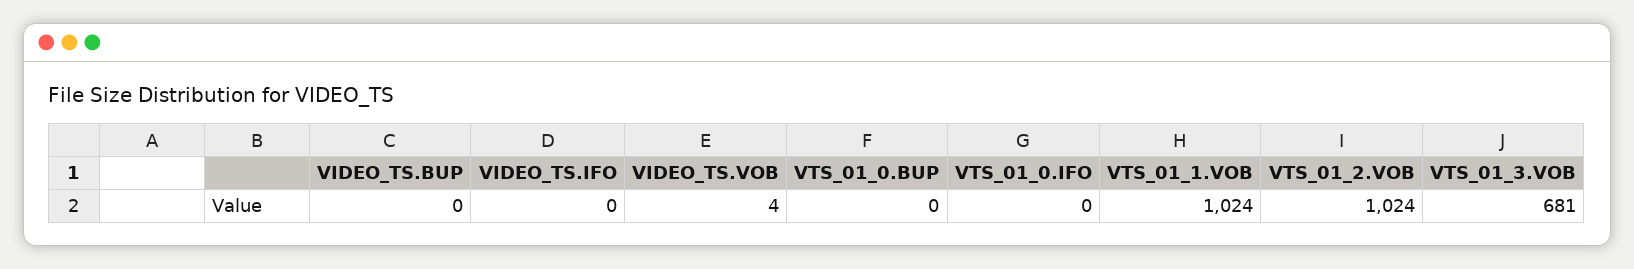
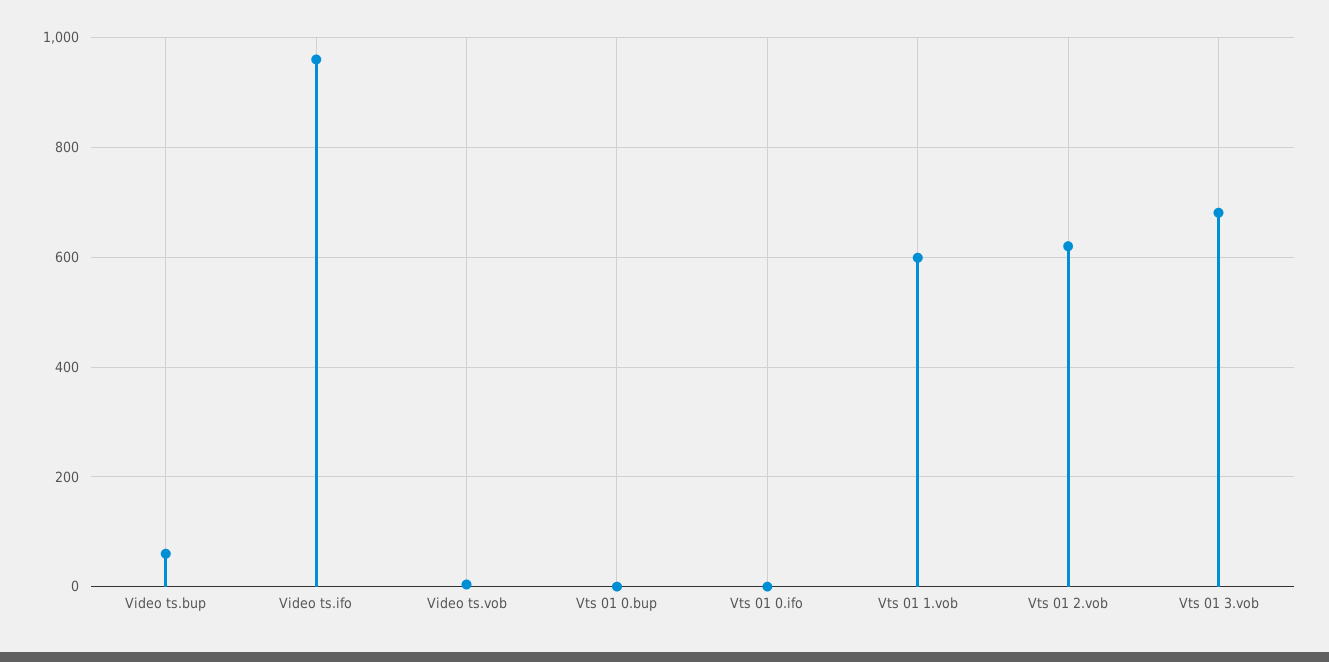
  {
-   "VIDEO_TS.BUP": 0,
+   "VIDEO_TS.BUP": 60,
-   "VIDEO_TS.IFO": 0,
+   "VIDEO_TS.IFO": 960,
    "VIDEO_TS.VOB": 4,
    "VTS_01_0.BUP": 0,
    "VTS_01_0.IFO": 0,
-   "VTS_01_1.VOB": 1024,
+   "VTS_01_1.VOB": 600,
-   "VTS_01_2.VOB": 1024,
+   "VTS_01_2.VOB": 620,
    "VTS_01_3.VOB": 681
  }

